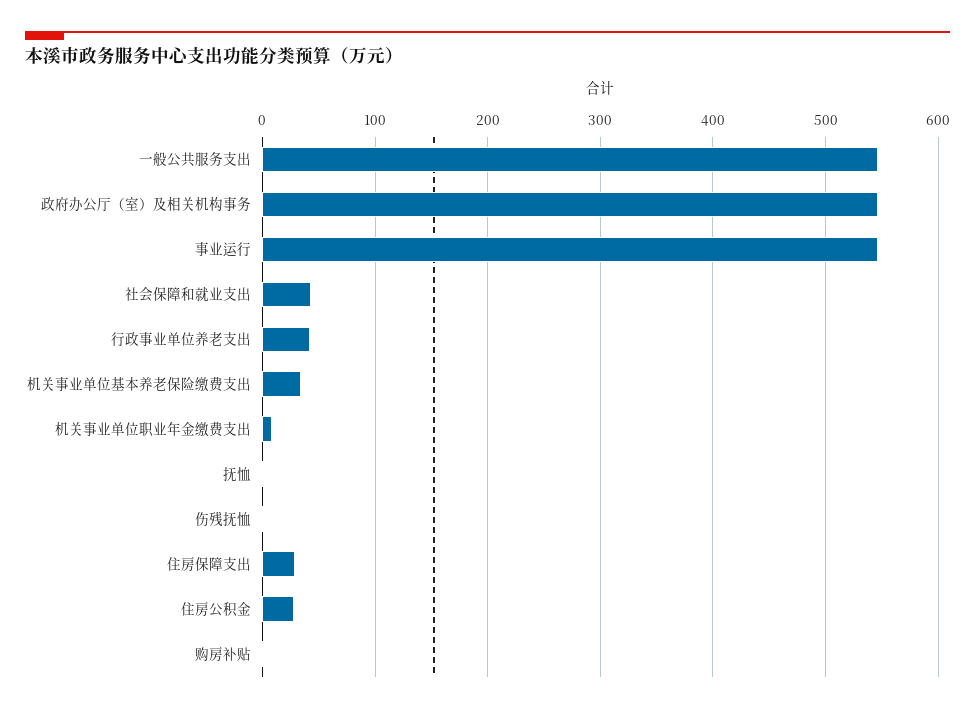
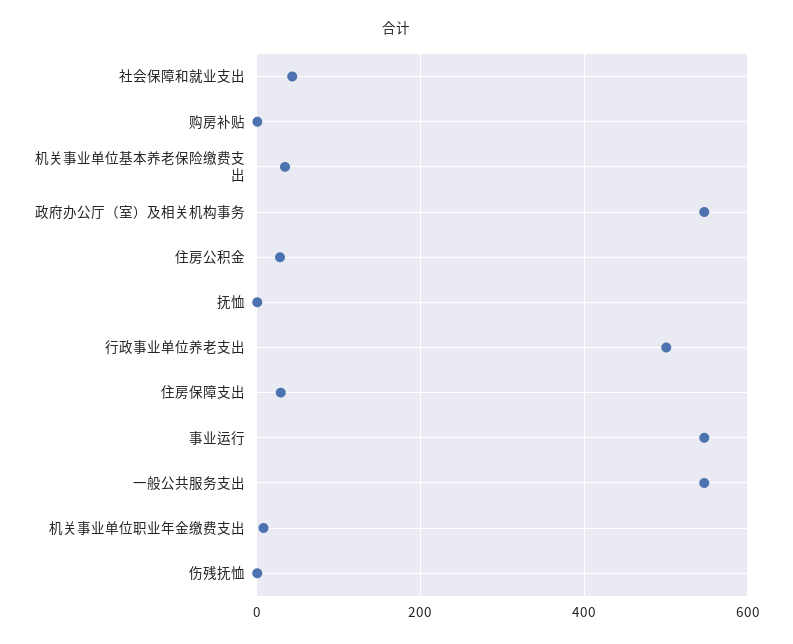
  {
    "一般公共服务支出": 550,
    "政府办公厅（室）及相关机构事务": 550,
    "事业运行": 550,
    "社会保障和就业支出": 40,
-   "行政事业单位养老支出": 40,
+   "行政事业单位养老支出": 500,
    "机关事业单位基本养老保险缴费支出": 30,
    "机关事业单位职业年金缴费支出": 10,
    "抚恤": 0,
    "伤残抚恤": 0,
    "住房保障支出": 30,
    "住房公积金": 30,
    "购房补贴": 0
  }

